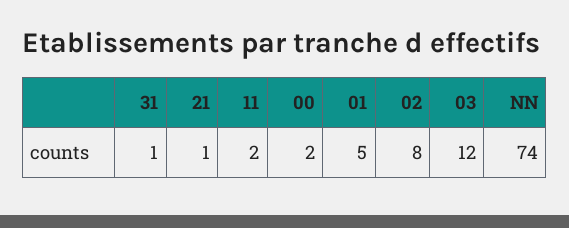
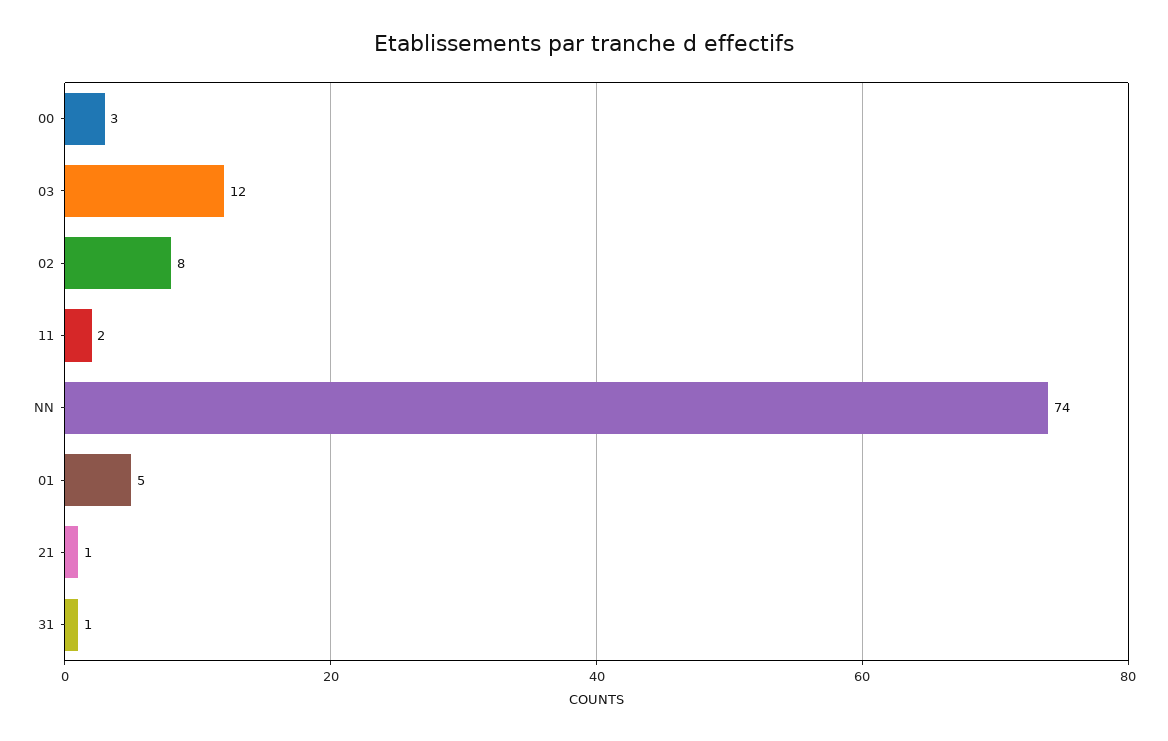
  {
    "31": 1,
    "21": 1,
    "11": 2,
-   "00": 2,
+   "00": 3,
    "01": 5,
    "02": 8,
    "03": 12,
    "NN": 74
  }

